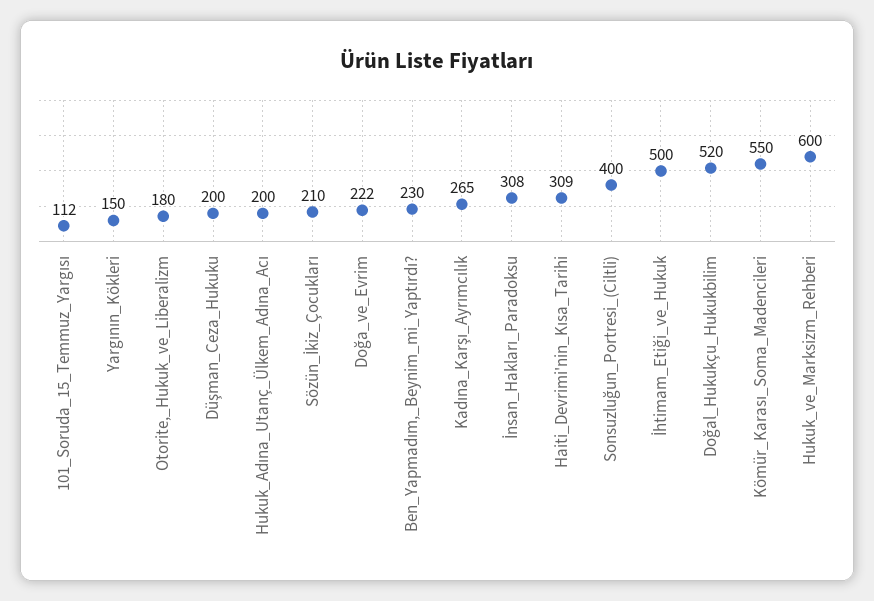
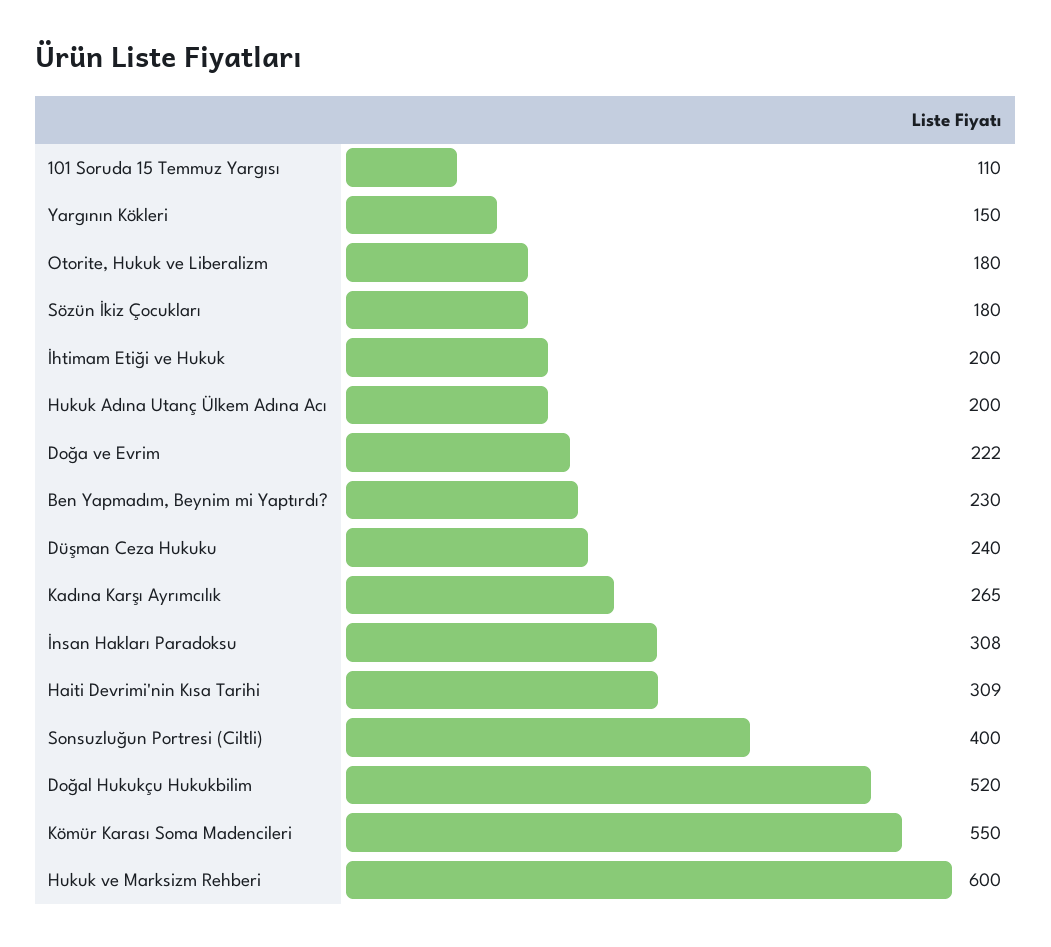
  {
-   "101_Soruda_15_Temmuz_Yargısı": 112,
+   "101_Soruda_15_Temmuz_Yargısı": 110,
    "Yargının_Kökleri": 150,
    "Otorite,_Hukuk_ve_Liberalizm": 180,
-   "Düşman_Ceza_Hukuku": 200,
+   "Düşman_Ceza_Hukuku": 240,
    "Hukuk_Adına_Utanç_Ülkem_Adına_Acı": 200,
-   "Sözün_İkiz_Çocukları": 210,
+   "Sözün_İkiz_Çocukları": 180,
    "Doğa_ve_Evrim": 222,
    "Ben_Yapmadım,_Beynim_mi_Yaptırdı?": 230,
    "Kadına_Karşı_Ayrımcılık": 265,
    "İnsan_Hakları_Paradoksu": 308,
    "Haiti_Devrimi'nin_Kısa_Tarihi": 309,
    "Sonsuzluğun_Portresi_(Ciltli)": 400,
-   "İhtimam_Etiği_ve_Hukuk": 500,
+   "İhtimam_Etiği_ve_Hukuk": 200,
    "Doğal_Hukukçu_Hukukbilim": 520,
    "Kömür_Karası_Soma_Madencileri": 550,
    "Hukuk_ve_Marksizm_Rehberi": 600
  }

